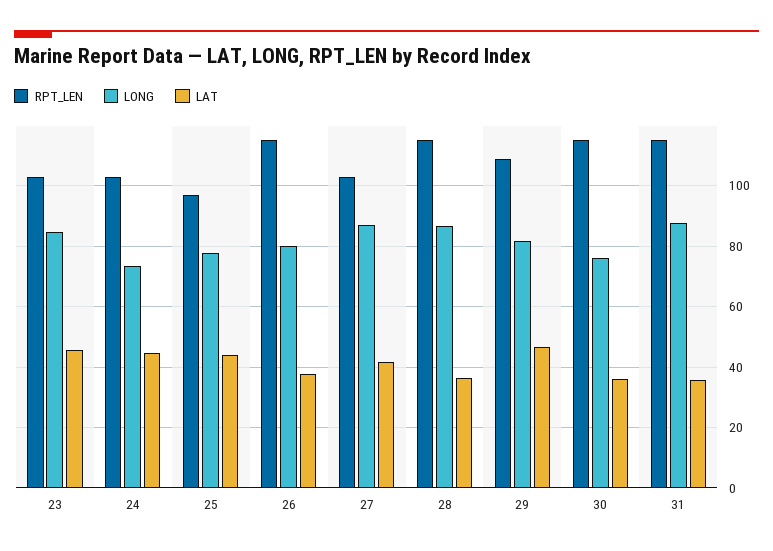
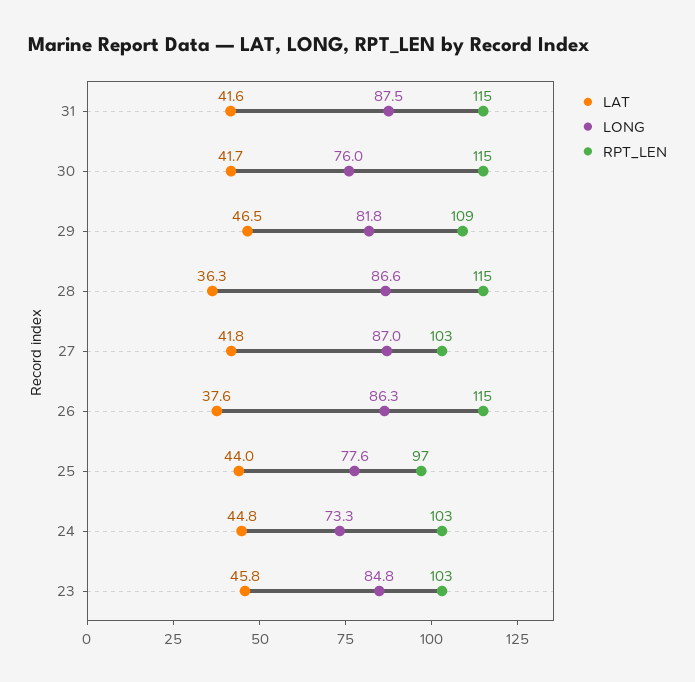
  {
    "RPT_LEN": {
      "23": 103,
      "24": 103,
      "25": 97,
      "26": 115,
      "27": 103,
      "28": 115,
      "29": 109,
      "30": 115,
      "31": 115
    },
    "LONG": {
      "23": 84.8,
      "24": 73.3,
      "25": 77.6,
-     "26": 80,
+     "26": 86.3,
      "27": 87,
      "28": 86.6,
      "29": 81.8,
      "30": 76,
      "31": 87.5
    },
    "LAT": {
      "23": 45.8,
      "24": 44.8,
      "25": 44,
      "26": 37.6,
      "27": 41.8,
      "28": 36.3,
      "29": 46.5,
-     "30": 36,
+     "30": 41.7,
-     "31": 36
+     "31": 41.6
    }
  }

